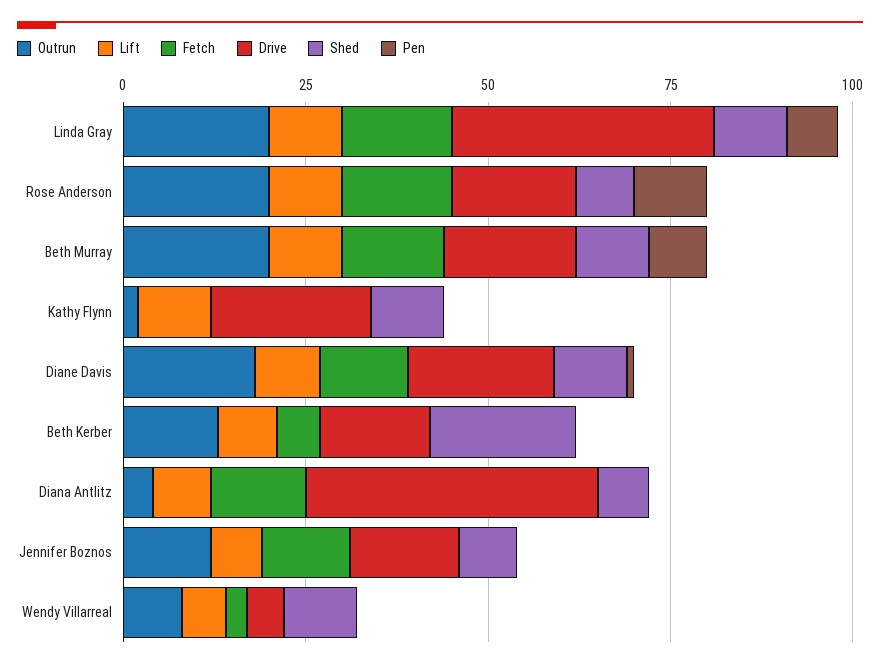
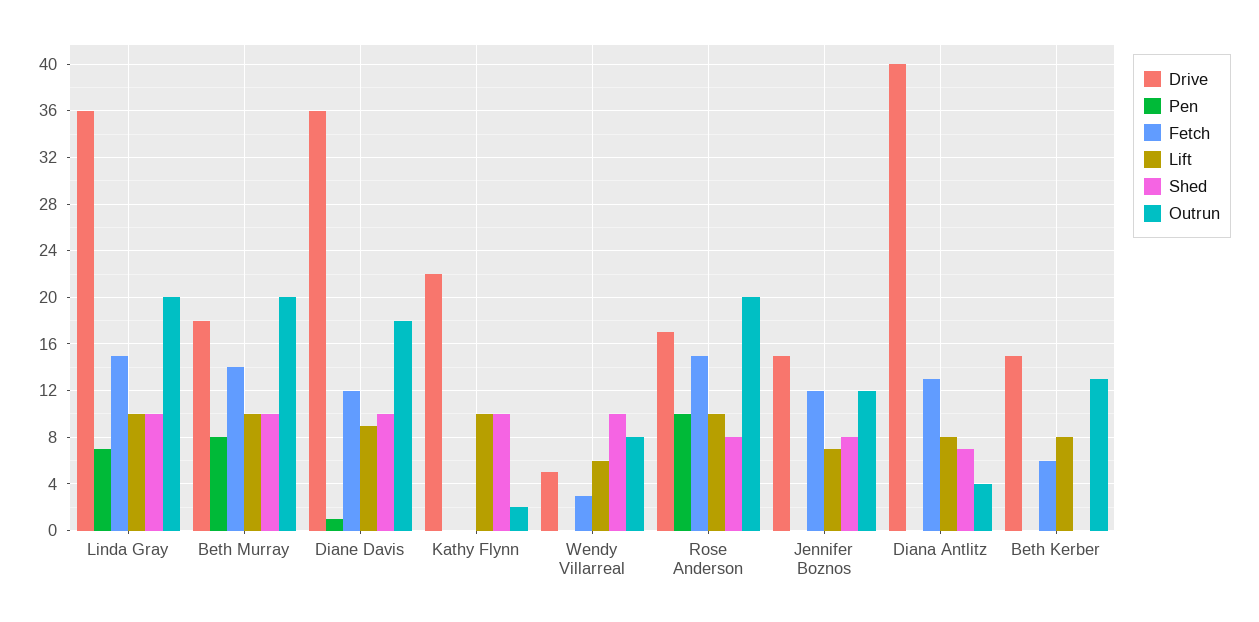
  {
    "Outrun": {
      "Linda Gray": 20,
      "Rose Anderson": 20,
      "Beth Murray": 20,
      "Kathy Flynn": 2,
      "Diane Davis": 18,
      "Beth Kerber": 13,
      "Diana Antlitz": 4,
      "Jennifer Boznos": 12,
      "Wendy Villarreal": 8
    },
    "Lift": {
      "Linda Gray": 10,
      "Rose Anderson": 10,
      "Beth Murray": 10,
      "Kathy Flynn": 10,
      "Diane Davis": 9,
      "Beth Kerber": 8,
      "Diana Antlitz": 8,
      "Jennifer Boznos": 7,
      "Wendy Villarreal": 6
    },
    "Fetch": {
      "Linda Gray": 15,
      "Rose Anderson": 15,
      "Beth Murray": 14,
      "Kathy Flynn": 0,
      "Diane Davis": 12,
      "Beth Kerber": 6,
      "Diana Antlitz": 13,
      "Jennifer Boznos": 12,
      "Wendy Villarreal": 3
    },
    "Drive": {
      "Linda Gray": 36,
      "Rose Anderson": 17,
      "Beth Murray": 18,
      "Kathy Flynn": 22,
-     "Diane Davis": 20,
+     "Diane Davis": 36,
      "Beth Kerber": 15,
      "Diana Antlitz": 40,
      "Jennifer Boznos": 15,
      "Wendy Villarreal": 5
    },
    "Shed": {
      "Linda Gray": 10,
      "Rose Anderson": 8,
      "Beth Murray": 10,
      "Kathy Flynn": 10,
      "Diane Davis": 10,
-     "Beth Kerber": 20,
+     "Beth Kerber": 0,
      "Diana Antlitz": 7,
      "Jennifer Boznos": 8,
      "Wendy Villarreal": 10
    },
    "Pen": {
      "Linda Gray": 7,
      "Rose Anderson": 10,
      "Beth Murray": 8,
      "Kathy Flynn": 0,
      "Diane Davis": 1,
      "Beth Kerber": 0,
      "Diana Antlitz": 0,
      "Jennifer Boznos": 0,
      "Wendy Villarreal": 0
    }
  }

